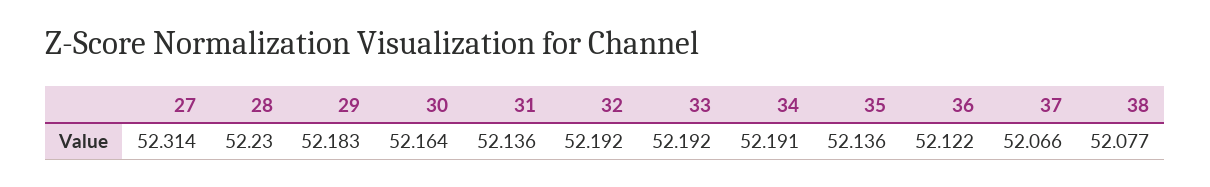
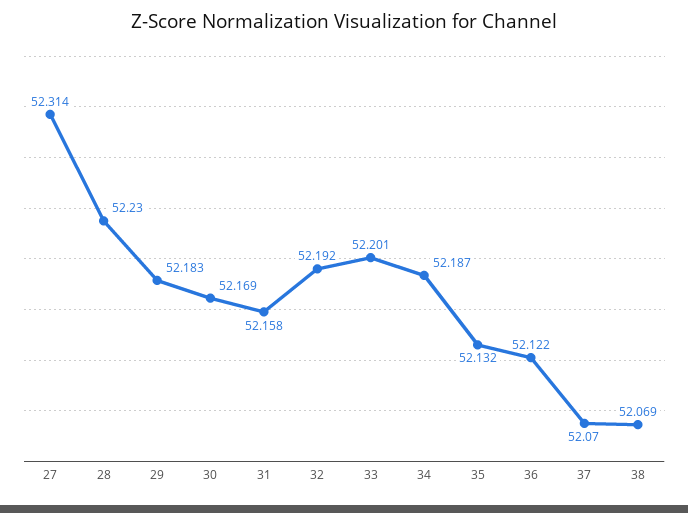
  {
    "27": 52.314,
    "28": 52.23,
    "29": 52.183,
-   "30": 52.164,
+   "30": 52.169,
-   "31": 52.136,
+   "31": 52.158,
    "32": 52.192,
-   "33": 52.192,
+   "33": 52.201,
-   "34": 52.191,
+   "34": 52.187,
-   "35": 52.136,
+   "35": 52.132,
    "36": 52.122,
-   "37": 52.066,
+   "37": 52.07,
-   "38": 52.077
+   "38": 52.069
  }

